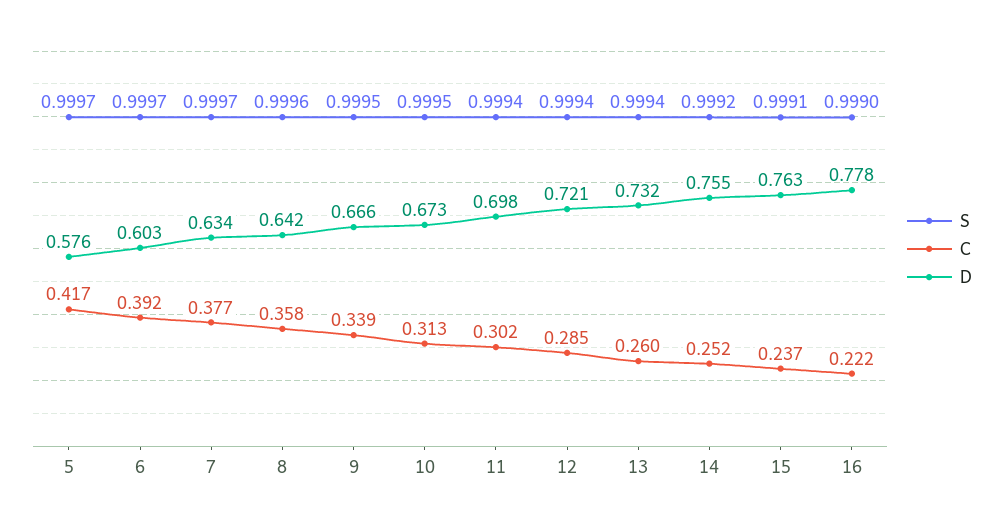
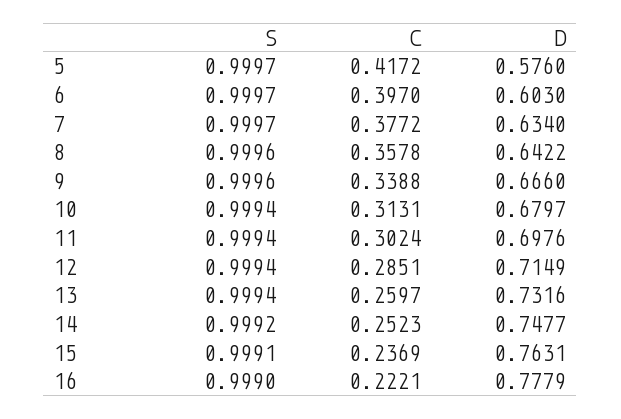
  {
    "S": {
      "5": 0.9997,
      "6": 0.9997,
      "7": 0.9997,
      "8": 0.9996,
-     "9": 0.9995,
+     "9": 0.9996,
-     "10": 0.9995,
+     "10": 0.9994,
      "11": 0.9994,
      "12": 0.9994,
      "13": 0.9994,
      "14": 0.9992,
      "15": 0.9991,
      "16": 0.999
    },
    "C": {
      "5": 0.4172,
-     "6": 0.392,
+     "6": 0.397,
      "7": 0.3772,
      "8": 0.3578,
      "9": 0.3388,
      "10": 0.3131,
      "11": 0.3024,
      "12": 0.2851,
      "13": 0.2597,
      "14": 0.2523,
      "15": 0.2369,
      "16": 0.2221
    },
    "D": {
      "5": 0.576,
      "6": 0.603,
      "7": 0.634,
      "8": 0.6422,
      "9": 0.666,
-     "10": 0.673,
+     "10": 0.6797,
      "11": 0.6976,
-     "12": 0.721,
+     "12": 0.7149,
      "13": 0.7316,
-     "14": 0.755,
+     "14": 0.7477,
      "15": 0.7631,
      "16": 0.7779
    }
  }

